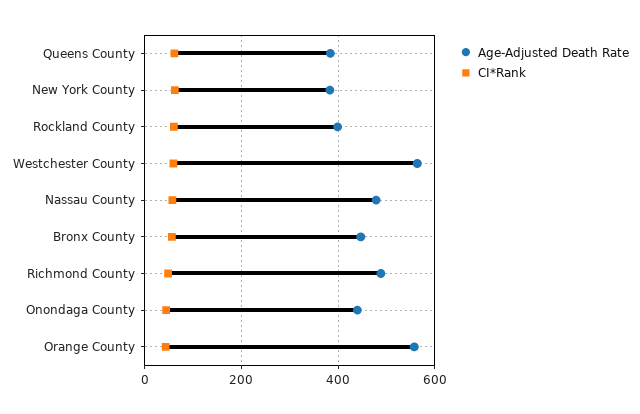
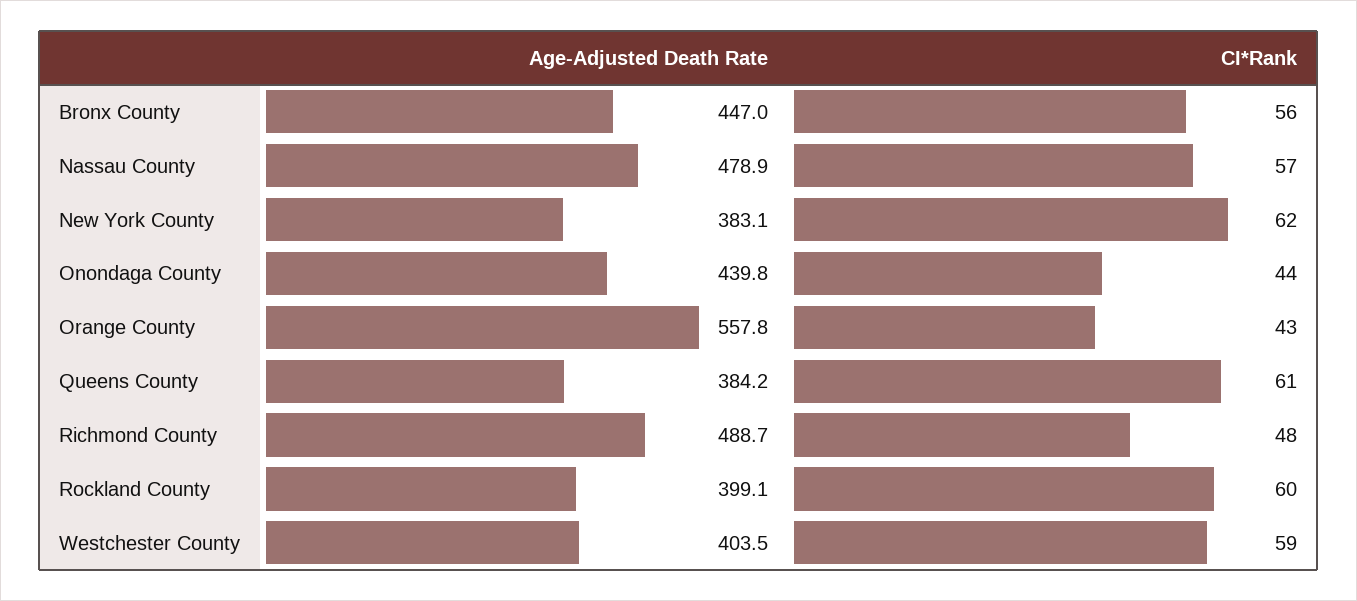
  {
    "Age-Adjusted Death Rate": {
      "Queens County": 384.2,
      "New York County": 383.1,
      "Rockland County": 399.1,
-     "Westchester County": 560,
+     "Westchester County": 403.5,
      "Nassau County": 478.9,
      "Bronx County": 447,
      "Richmond County": 488.7,
      "Onondaga County": 439.8,
      "Orange County": 557.8
    },
    "CI*Rank": {
      "Queens County": 61,
      "New York County": 62,
      "Rockland County": 60,
      "Westchester County": 59,
      "Nassau County": 57,
      "Bronx County": 56,
      "Richmond County": 48,
      "Onondaga County": 44,
      "Orange County": 43
    }
  }

